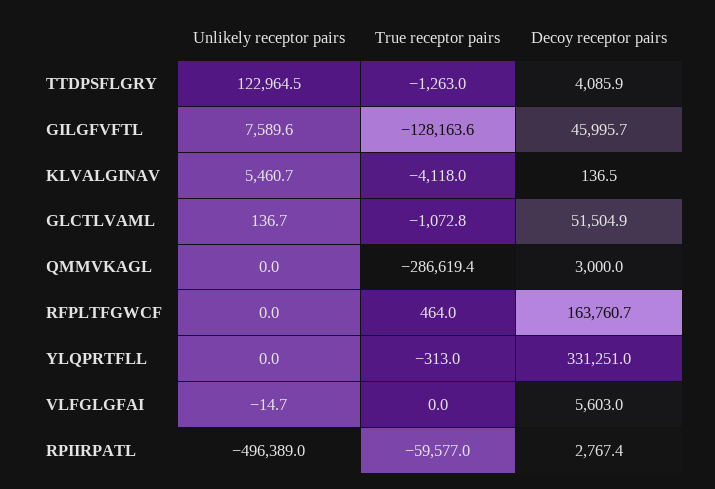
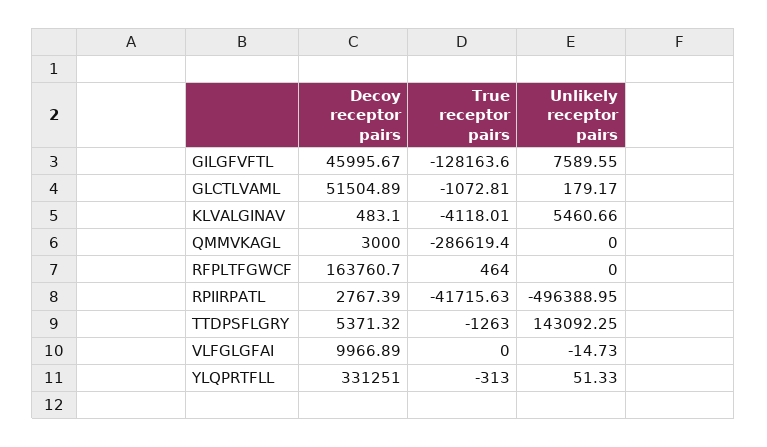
  {
    "Unlikely receptor pairs": {
-     "TTDPSFLGRY": 122964.5,
+     "TTDPSFLGRY": 143092.25,
      "GILGFVFTL": 7589.55,
      "KLVALGINAV": 5460.66,
-     "GLCTLVAML": 136.7,
+     "GLCTLVAML": 179.17,
      "QMMVKAGL": 0,
      "RFPLTFGWCF": 0,
-     "YLQPRTFLL": 0,
+     "YLQPRTFLL": 51.33,
      "VLFGLGFAI": -14.73,
      "RPIIRPATL": -496388.95
    },
    "True receptor pairs": {
      "TTDPSFLGRY": -1263,
      "GILGFVFTL": -128163.6,
      "KLVALGINAV": -4118.01,
      "GLCTLVAML": -1072.81,
      "QMMVKAGL": -286619.4,
      "RFPLTFGWCF": 464,
      "YLQPRTFLL": -313,
      "VLFGLGFAI": 0,
-     "RPIIRPATL": -59577
+     "RPIIRPATL": -41715.63
    },
    "Decoy receptor pairs": {
-     "TTDPSFLGRY": 4085.9,
+     "TTDPSFLGRY": 5371.32,
      "GILGFVFTL": 45995.67,
-     "KLVALGINAV": 136.5,
+     "KLVALGINAV": 483.1,
      "GLCTLVAML": 51504.89,
      "QMMVKAGL": 3000,
      "RFPLTFGWCF": 163760.7,
      "YLQPRTFLL": 331251,
-     "VLFGLGFAI": 5603,
+     "VLFGLGFAI": 9966.89,
      "RPIIRPATL": 2767.39
    }
  }

